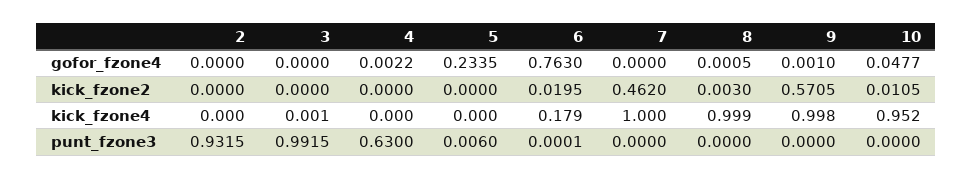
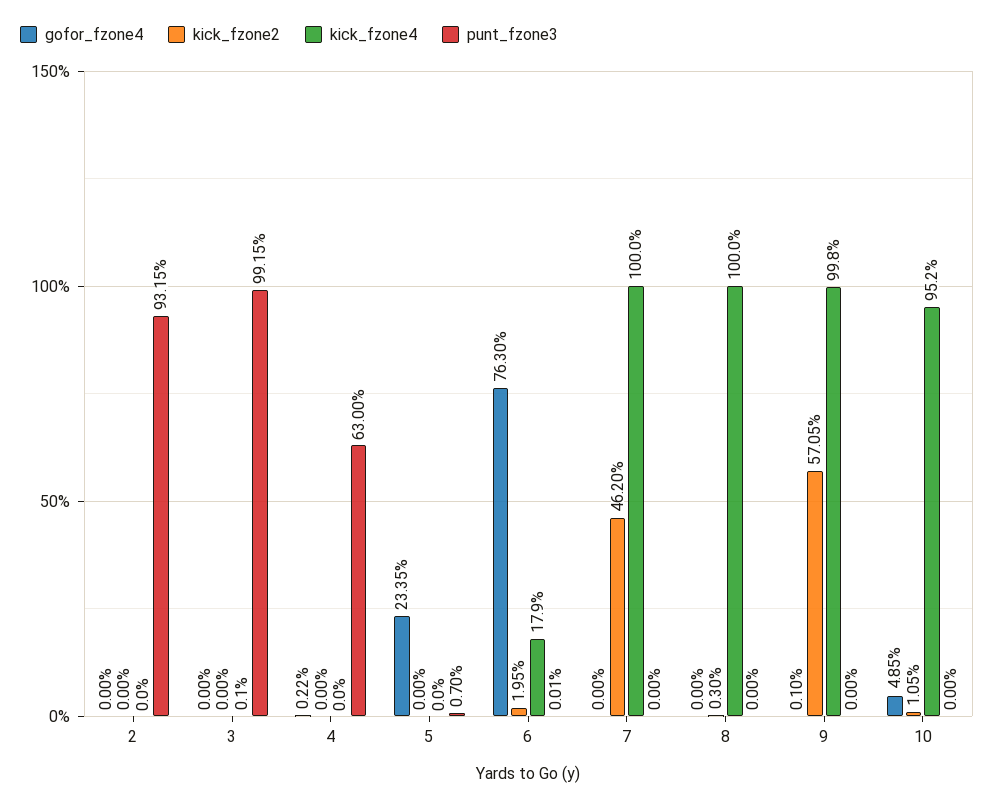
  {
    "gofor_fzone4": {
      "2": 0,
      "3": 0,
      "4": 0.0022,
      "5": 0.2335,
      "6": 0.763,
      "7": 0,
-     "8": 0.0005,
+     "8": 0,
      "9": 0.001,
-     "10": 0.0477
+     "10": 0.0485
    },
    "kick_fzone2": {
      "2": 0,
      "3": 0,
      "4": 0,
      "5": 0,
      "6": 0.0195,
      "7": 0.462,
      "8": 0.003,
      "9": 0.5705,
      "10": 0.0105
    },
    "kick_fzone4": {
      "2": 0,
      "3": 0.001,
      "4": 0,
      "5": 0,
      "6": 0.179,
      "7": 1,
-     "8": 0.999,
+     "8": 1,
      "9": 0.998,
      "10": 0.952
    },
    "punt_fzone3": {
      "2": 0.9315,
      "3": 0.9915,
      "4": 0.63,
-     "5": 0.006,
+     "5": 0.007,
      "6": 0.0001,
      "7": 0,
      "8": 0,
      "9": 0,
      "10": 0
    }
  }

